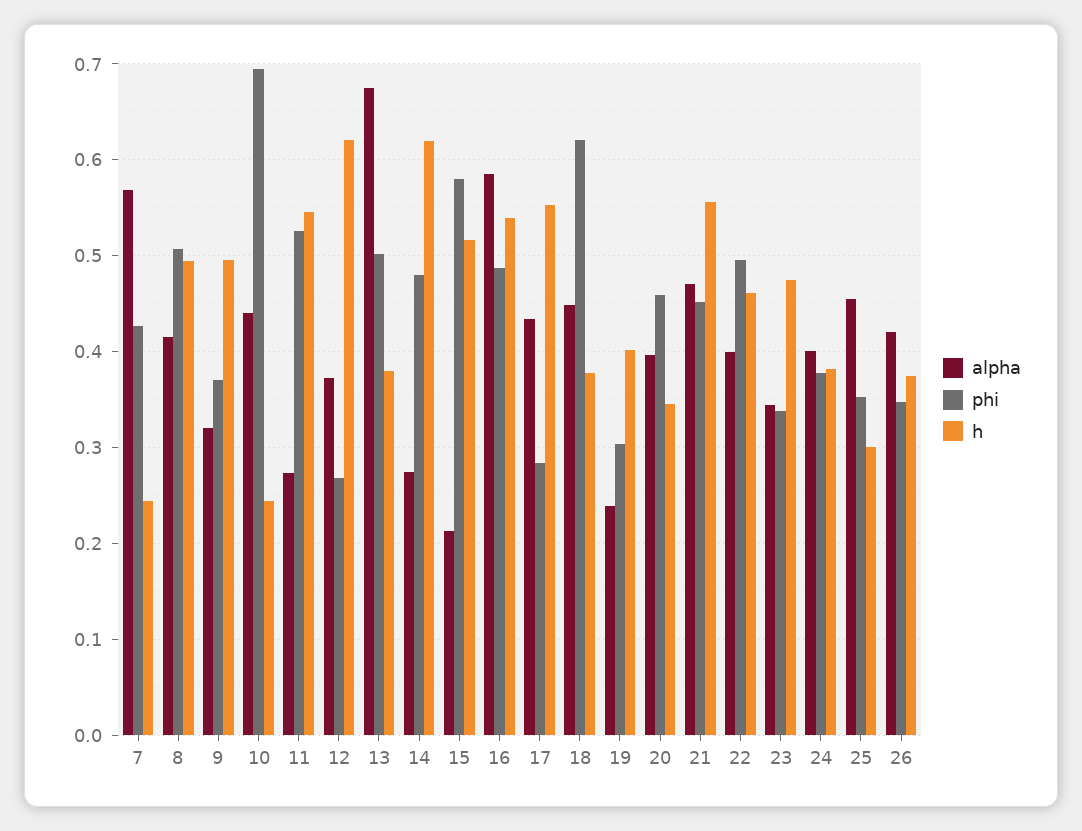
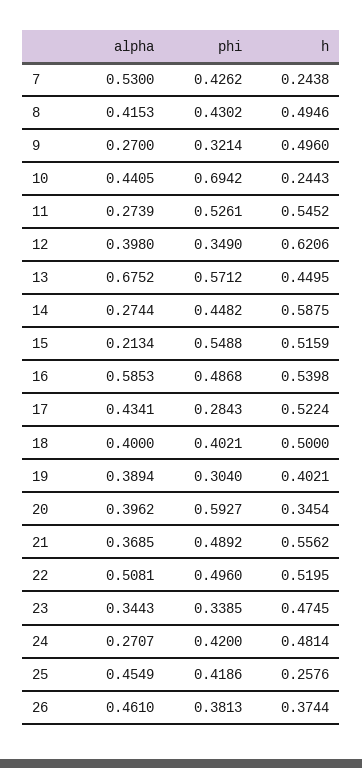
  {
    "alpha": {
-     "7": 0.57,
+     "7": 0.53,
      "8": 0.4153,
-     "9": 0.32,
+     "9": 0.27,
      "10": 0.4405,
      "11": 0.2739,
-     "12": 0.37,
+     "12": 0.398,
      "13": 0.6752,
      "14": 0.2744,
      "15": 0.2134,
      "16": 0.5853,
      "17": 0.4341,
-     "18": 0.45,
+     "18": 0.4,
-     "19": 0.24,
+     "19": 0.3894,
      "20": 0.3962,
-     "21": 0.47,
+     "21": 0.3685,
-     "22": 0.4,
+     "22": 0.5081,
      "23": 0.3443,
-     "24": 0.4,
+     "24": 0.2707,
      "25": 0.4549,
-     "26": 0.42
+     "26": 0.461
    },
    "phi": {
      "7": 0.4262,
-     "8": 0.51,
+     "8": 0.4302,
-     "9": 0.37,
+     "9": 0.3214,
      "10": 0.6942,
      "11": 0.5261,
-     "12": 0.27,
+     "12": 0.349,
-     "13": 0.5,
+     "13": 0.5712,
-     "14": 0.48,
+     "14": 0.4482,
-     "15": 0.58,
+     "15": 0.5488,
      "16": 0.4868,
      "17": 0.2843,
-     "18": 0.62,
+     "18": 0.4021,
      "19": 0.304,
-     "20": 0.46,
+     "20": 0.5927,
-     "21": 0.45,
+     "21": 0.4892,
      "22": 0.496,
      "23": 0.3385,
-     "24": 0.38,
+     "24": 0.42,
-     "25": 0.35,
+     "25": 0.4186,
-     "26": 0.35
+     "26": 0.3813
    },
    "h": {
      "7": 0.2438,
      "8": 0.4946,
      "9": 0.496,
      "10": 0.2443,
      "11": 0.5452,
      "12": 0.6206,
-     "13": 0.38,
+     "13": 0.4495,
-     "14": 0.62,
+     "14": 0.5875,
      "15": 0.5159,
      "16": 0.5398,
-     "17": 0.55,
+     "17": 0.5224,
-     "18": 0.38,
+     "18": 0.5,
      "19": 0.4021,
      "20": 0.3454,
      "21": 0.5562,
-     "22": 0.46,
+     "22": 0.5195,
      "23": 0.4745,
-     "24": 0.38,
+     "24": 0.4814,
-     "25": 0.3,
+     "25": 0.2576,
      "26": 0.3744
    }
  }

